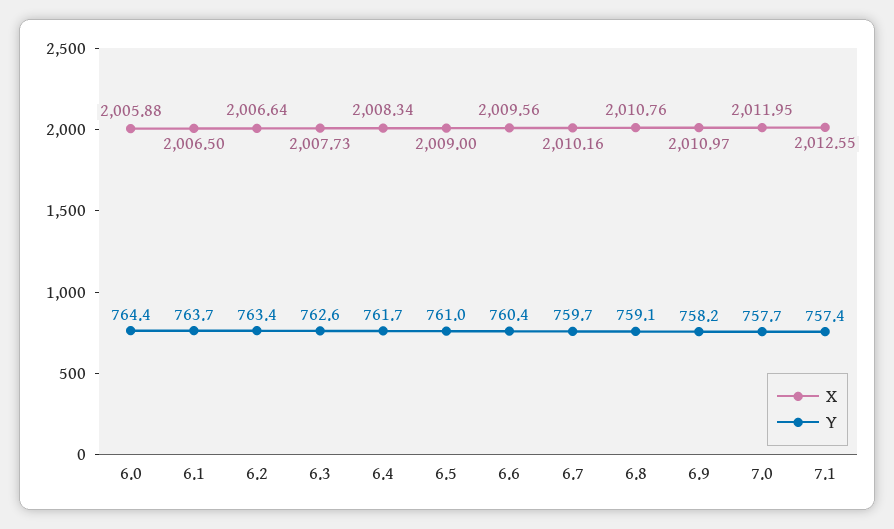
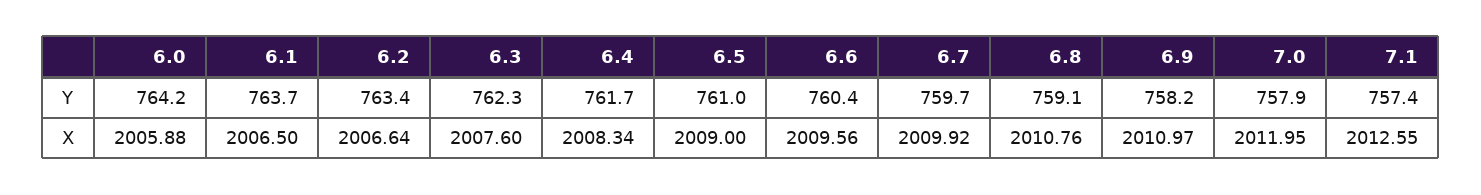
  {
    "X": {
      "6.0": 2005.88,
      "6.1": 2006.5,
      "6.2": 2006.64,
-     "6.3": 2007.73,
+     "6.3": 2007.6,
      "6.4": 2008.34,
      "6.5": 2009,
      "6.6": 2009.56,
-     "6.7": 2010.16,
+     "6.7": 2009.92,
      "6.8": 2010.76,
      "6.9": 2010.97,
      "7.0": 2011.95,
      "7.1": 2012.55
    },
    "Y": {
-     "6.0": 764.4,
+     "6.0": 764.2,
      "6.1": 763.7,
      "6.2": 763.4,
-     "6.3": 762.6,
+     "6.3": 762.3,
      "6.4": 761.7,
      "6.5": 761,
      "6.6": 760.4,
      "6.7": 759.7,
      "6.8": 759.1,
      "6.9": 758.2,
-     "7.0": 757.7,
+     "7.0": 757.9,
      "7.1": 757.4
    }
  }

